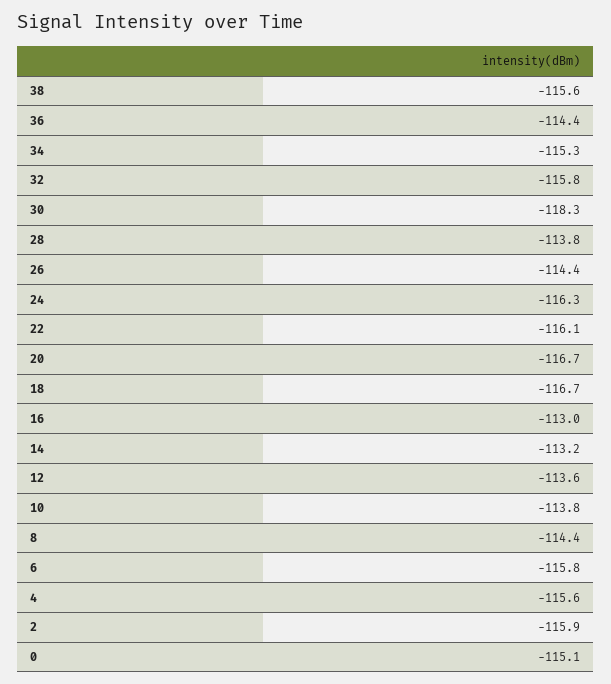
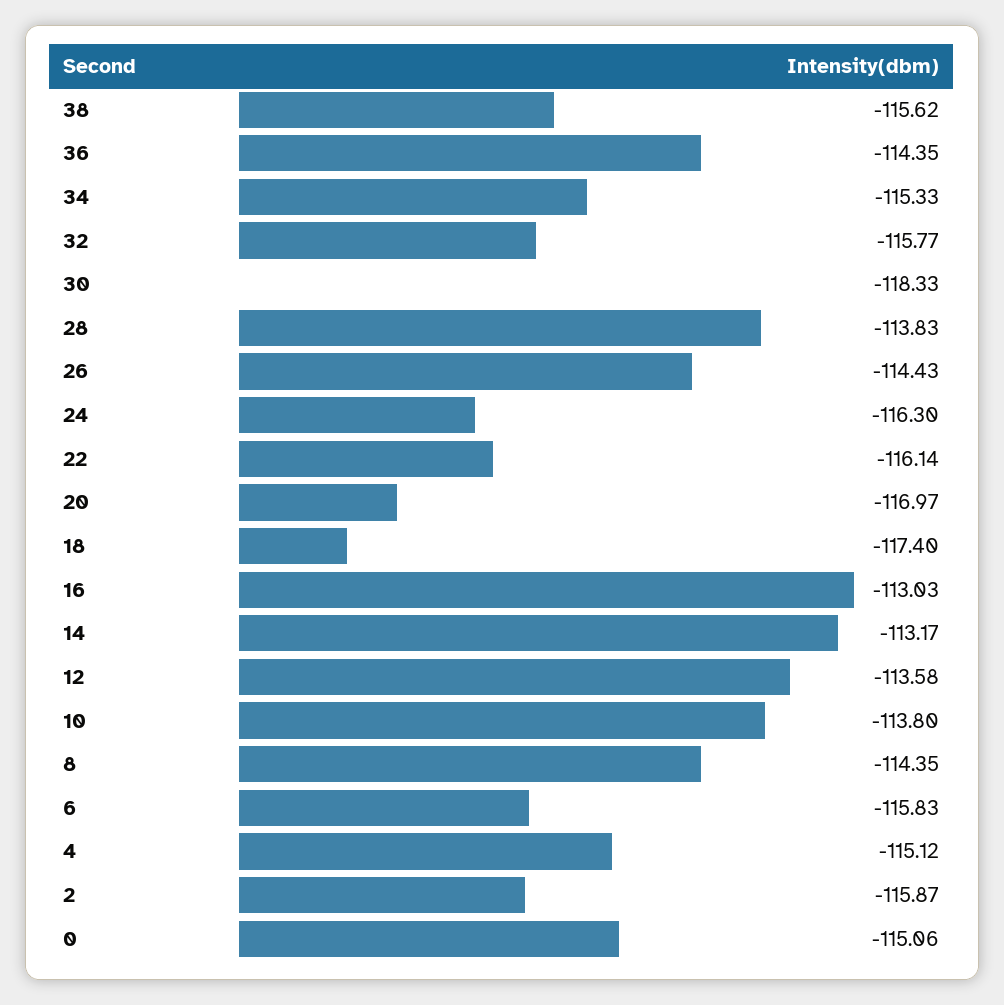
  {
    "38": -115.62,
    "36": -114.35,
    "34": -115.33,
    "32": -115.77,
    "30": -118.33,
    "28": -113.83,
    "26": -114.43,
    "24": -116.3,
    "22": -116.14,
-   "20": -116.7,
+   "20": -116.97,
-   "18": -116.7,
+   "18": -117.4,
    "16": -113.03,
    "14": -113.17,
    "12": -113.58,
    "10": -113.8,
    "8": -114.35,
    "6": -115.83,
-   "4": -115.6,
+   "4": -115.12,
    "2": -115.87,
    "0": -115.06
  }

